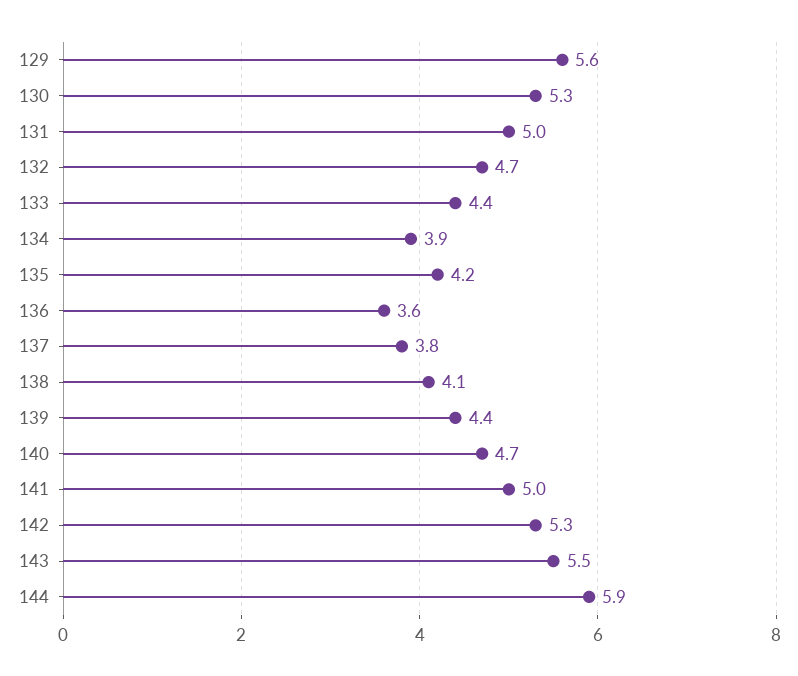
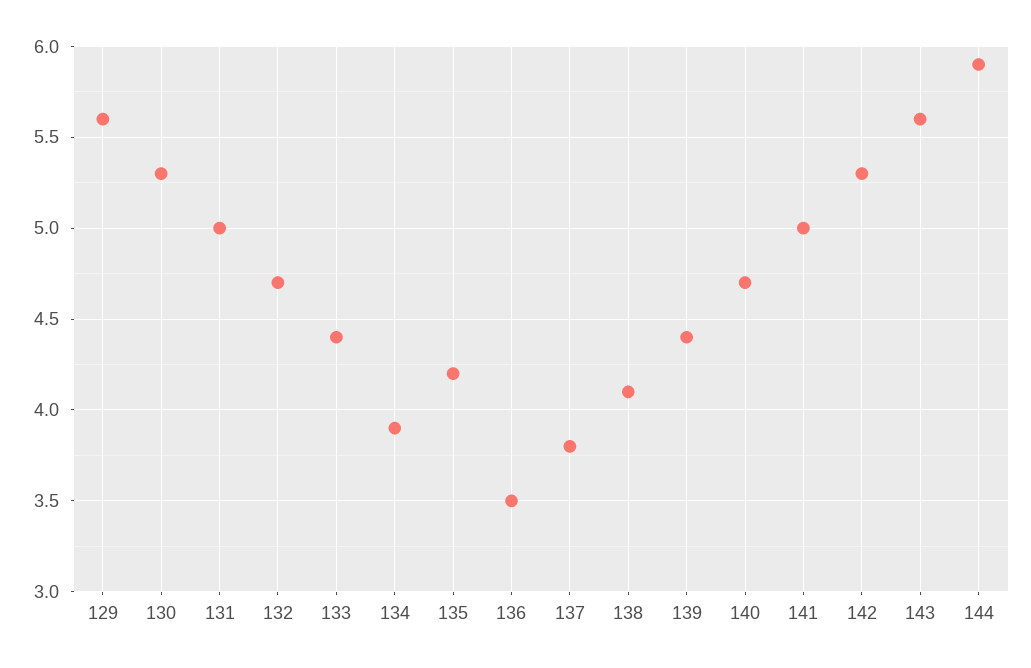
  {
    "129": 5.6,
    "130": 5.3,
    "131": 5,
    "132": 4.7,
    "133": 4.4,
    "134": 3.9,
    "135": 4.2,
-   "136": 3.6,
+   "136": 3.5,
    "137": 3.8,
    "138": 4.1,
    "139": 4.4,
    "140": 4.7,
    "141": 5,
    "142": 5.3,
-   "143": 5.5,
+   "143": 5.6,
    "144": 5.9
  }

